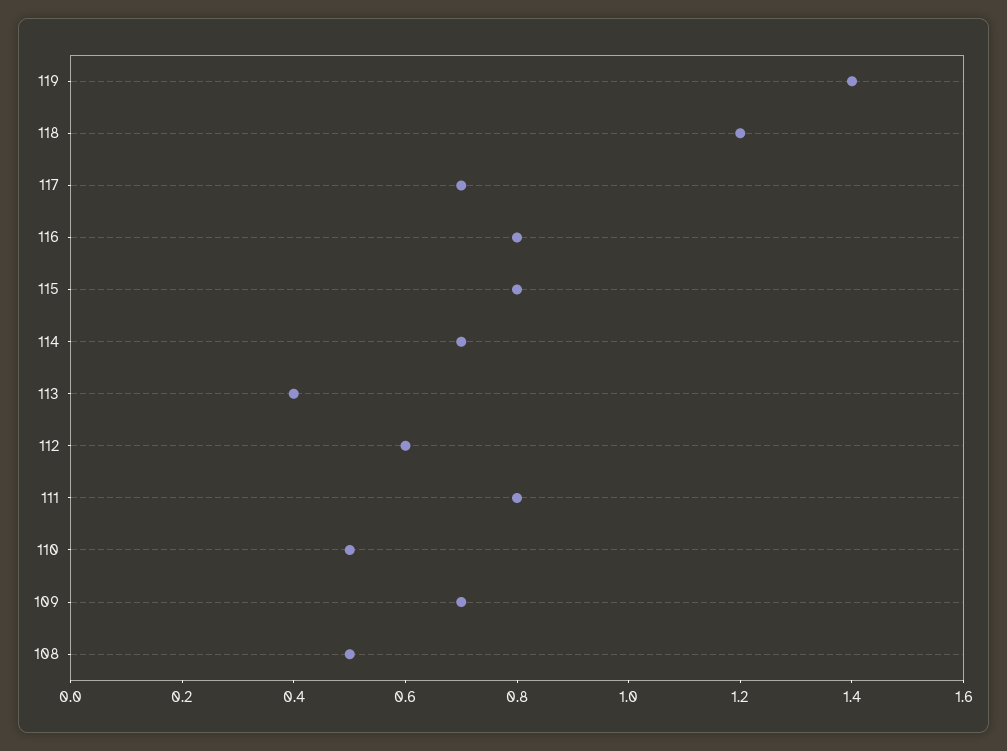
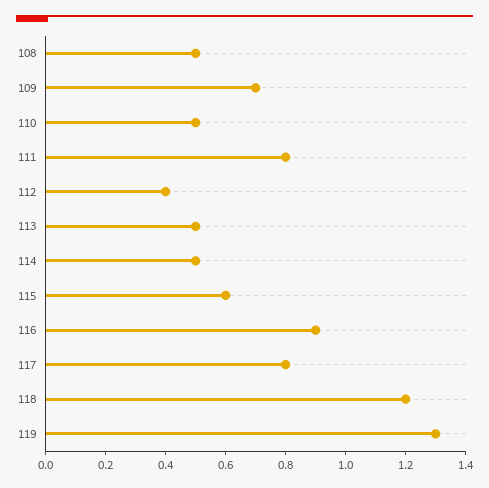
  {
-   "119": 1.4,
+   "119": 1.3,
    "118": 1.2,
-   "117": 0.7,
+   "117": 0.8,
-   "116": 0.8,
+   "116": 0.9,
-   "115": 0.8,
+   "115": 0.6,
-   "114": 0.7,
+   "114": 0.5,
-   "113": 0.4,
+   "113": 0.5,
-   "112": 0.6,
+   "112": 0.4,
    "111": 0.8,
    "110": 0.5,
    "109": 0.7,
    "108": 0.5
  }

